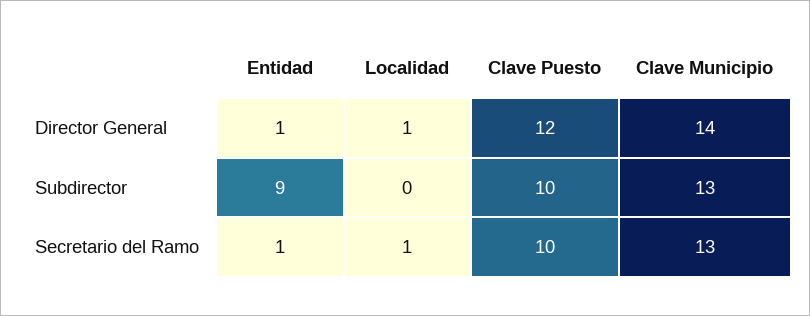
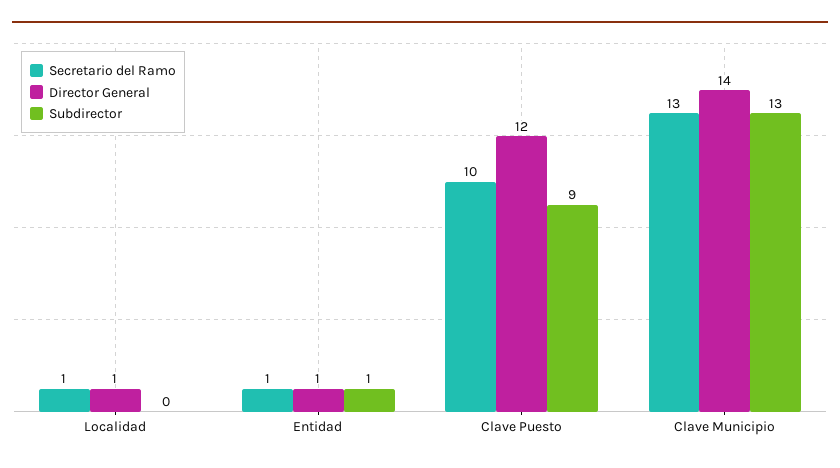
  {
    "Director General": {
      "Entidad": 1,
      "Localidad": 1,
      "Clave Puesto": 12,
      "Clave Municipio": 14
    },
    "Subdirector": {
-     "Entidad": 9,
+     "Entidad": 1,
      "Localidad": 0,
-     "Clave Puesto": 10,
+     "Clave Puesto": 9,
      "Clave Municipio": 13
    },
    "Secretario del Ramo": {
      "Entidad": 1,
      "Localidad": 1,
      "Clave Puesto": 10,
      "Clave Municipio": 13
    }
  }

